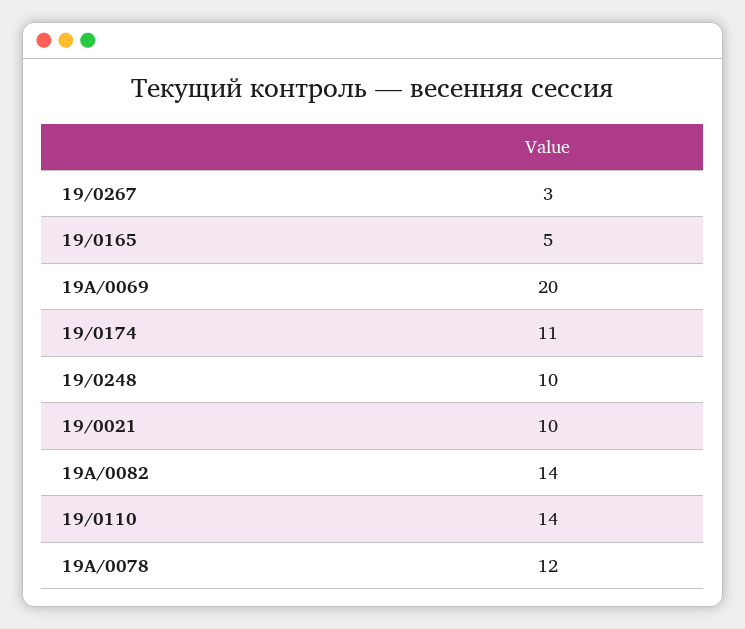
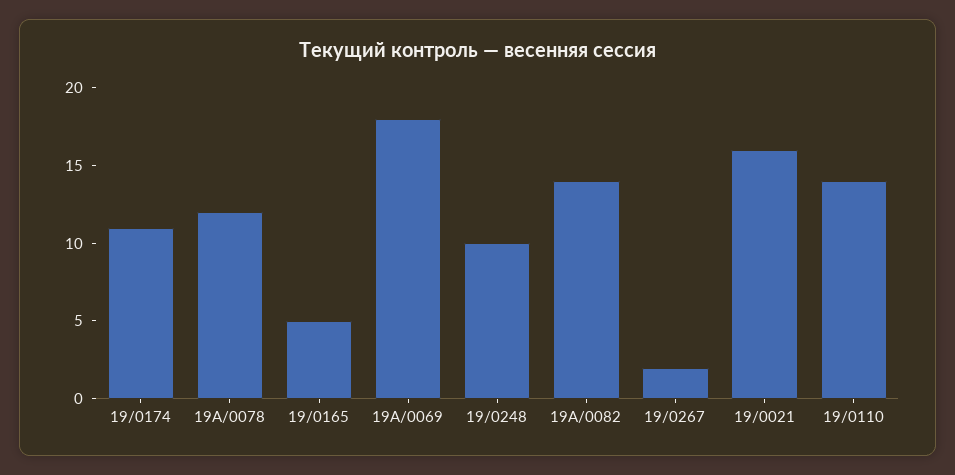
  {
-   "19/0267": 3,
+   "19/0267": 2,
    "19/0165": 5,
-   "19A/0069": 20,
+   "19A/0069": 18,
    "19/0174": 11,
    "19/0248": 10,
-   "19/0021": 10,
+   "19/0021": 16,
    "19A/0082": 14,
    "19/0110": 14,
    "19A/0078": 12
  }

